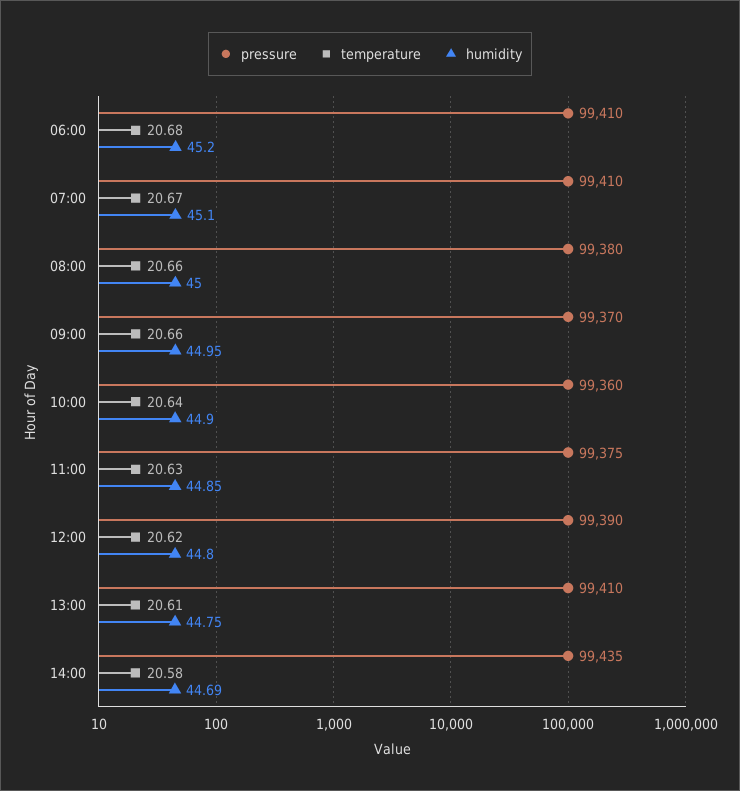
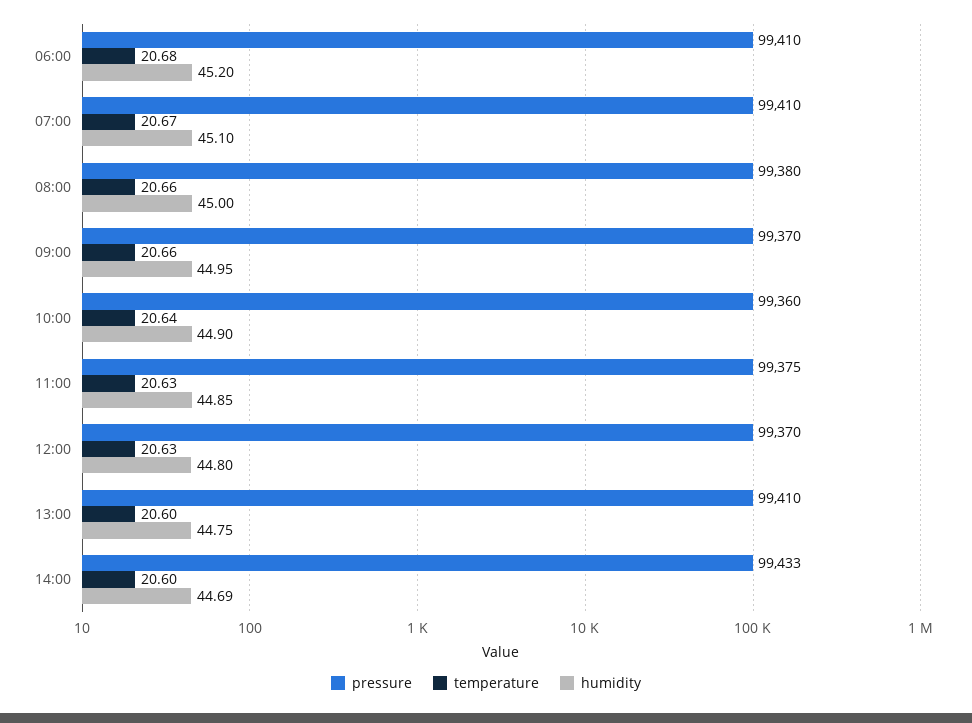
  {
    "pressure": {
      "06:00": 99410,
      "07:00": 99410,
      "08:00": 99380,
      "09:00": 99370,
      "10:00": 99360,
      "11:00": 99375,
-     "12:00": 99390,
+     "12:00": 99370,
      "13:00": 99410,
-     "14:00": 99435
+     "14:00": 99433
    },
    "temperature": {
      "06:00": 20.68,
      "07:00": 20.67,
      "08:00": 20.66,
      "09:00": 20.66,
      "10:00": 20.64,
      "11:00": 20.63,
-     "12:00": 20.62,
+     "12:00": 20.63,
-     "13:00": 20.61,
+     "13:00": 20.6,
-     "14:00": 20.58
+     "14:00": 20.6
    },
    "humidity": {
      "06:00": 45.2,
      "07:00": 45.1,
      "08:00": 45,
      "09:00": 44.95,
      "10:00": 44.9,
      "11:00": 44.85,
      "12:00": 44.8,
      "13:00": 44.75,
      "14:00": 44.69
    }
  }

